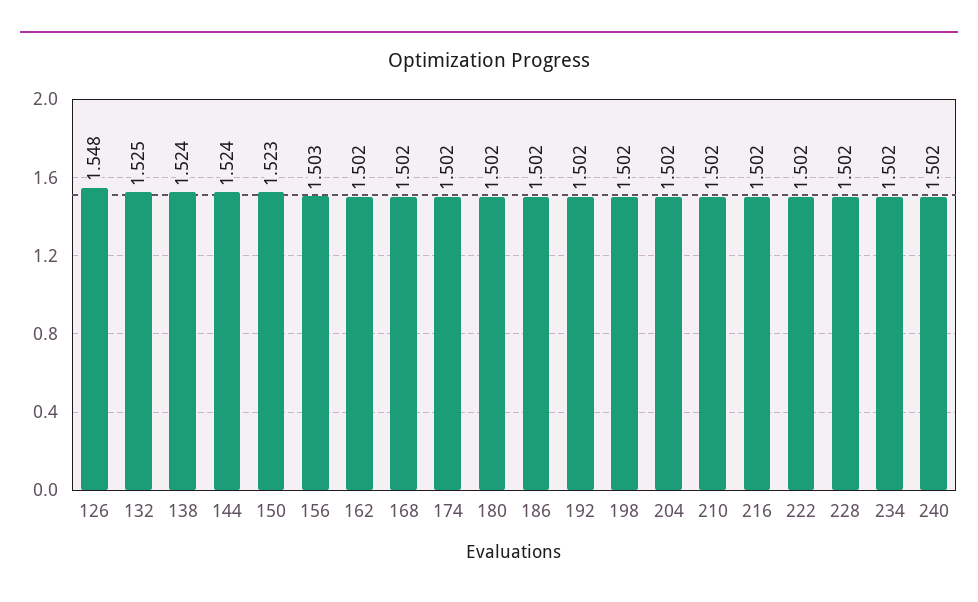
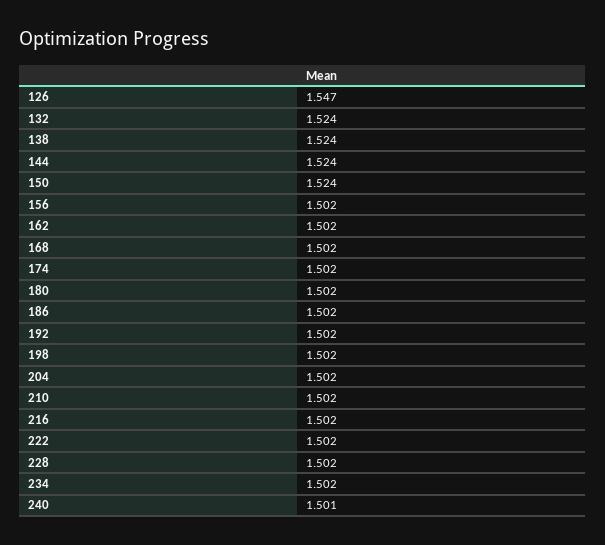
  {
-   "126": 1.548,
+   "126": 1.547,
-   "132": 1.525,
+   "132": 1.524,
    "138": 1.524,
    "144": 1.524,
-   "150": 1.523,
+   "150": 1.524,
-   "156": 1.503,
+   "156": 1.502,
    "162": 1.502,
    "168": 1.502,
    "174": 1.502,
    "180": 1.502,
    "186": 1.502,
    "192": 1.502,
    "198": 1.502,
    "204": 1.502,
    "210": 1.502,
    "216": 1.502,
    "222": 1.502,
    "228": 1.502,
    "234": 1.502,
-   "240": 1.502
+   "240": 1.501
  }

